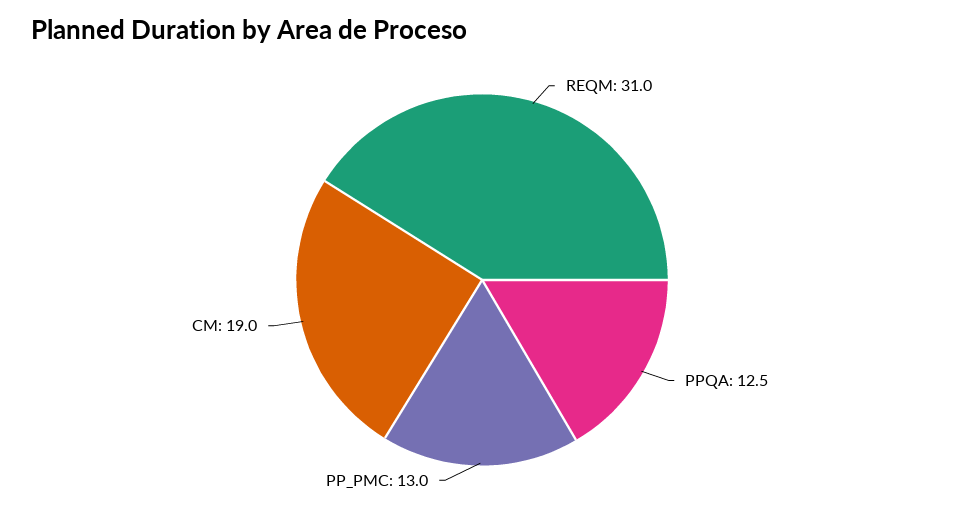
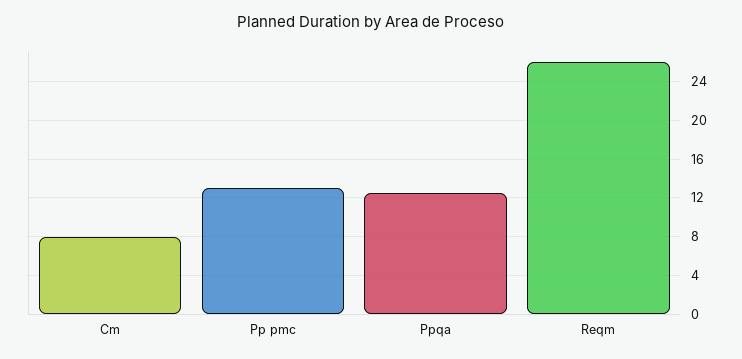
  {
-   "REQM": 31,
+   "REQM": 26,
    "PPQA": 12.5,
    "PP_PMC": 13,
-   "CM": 19
+   "CM": 8
  }

